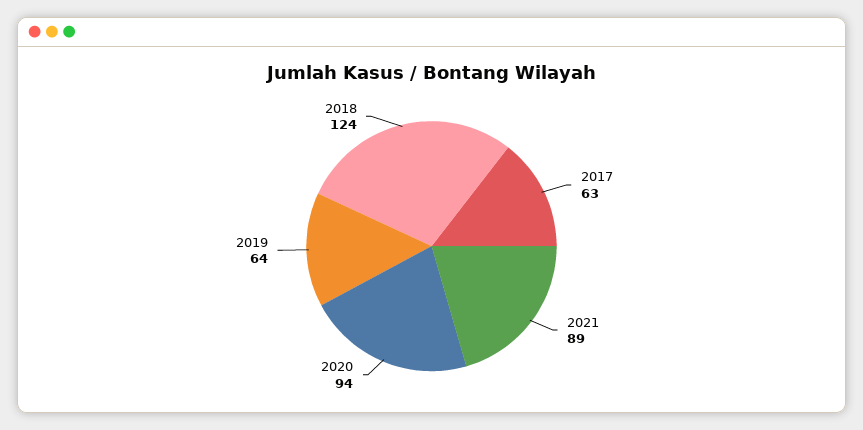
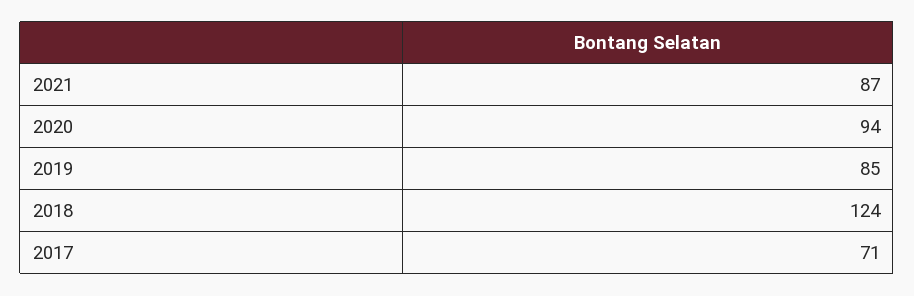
  {
-   "2017": 63,
+   "2017": 71,
-   "2021": 89,
+   "2021": 87,
    "2020": 94,
-   "2019": 64,
+   "2019": 85,
    "2018": 124
  }

